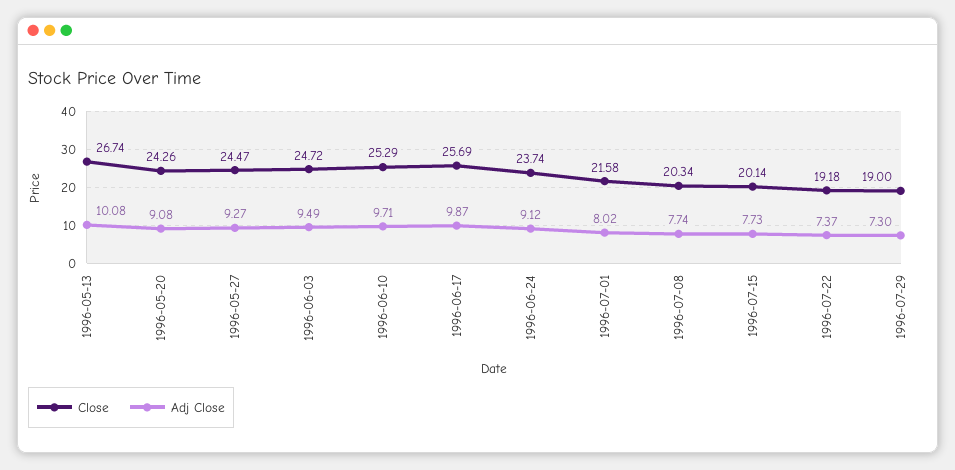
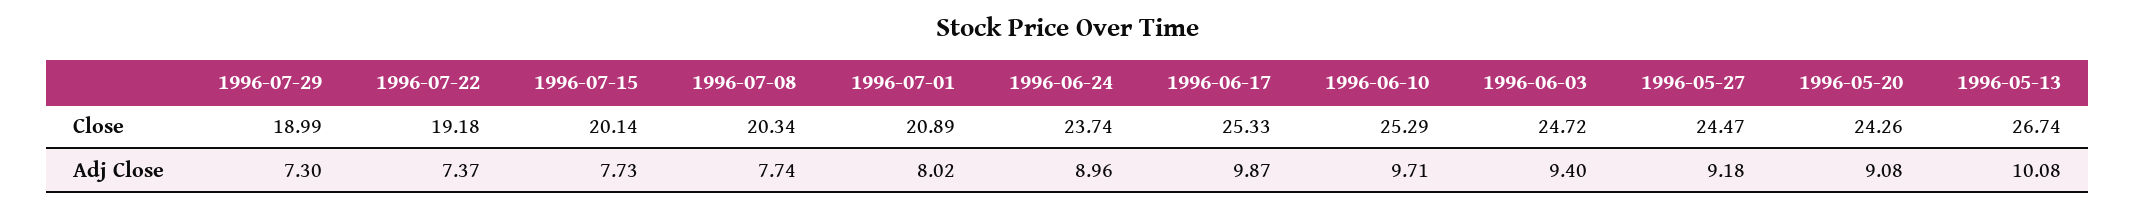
  {
    "Close": {
      "1996-05-13": 26.74,
      "1996-05-20": 24.26,
      "1996-05-27": 24.47,
      "1996-06-03": 24.72,
      "1996-06-10": 25.29,
-     "1996-06-17": 25.69,
+     "1996-06-17": 25.33,
      "1996-06-24": 23.74,
-     "1996-07-01": 21.58,
+     "1996-07-01": 20.89,
      "1996-07-08": 20.34,
      "1996-07-15": 20.14,
      "1996-07-22": 19.18,
-     "1996-07-29": 19
+     "1996-07-29": 18.99
    },
    "Adj Close": {
      "1996-05-13": 10.08,
      "1996-05-20": 9.08,
-     "1996-05-27": 9.27,
+     "1996-05-27": 9.18,
-     "1996-06-03": 9.49,
+     "1996-06-03": 9.4,
      "1996-06-10": 9.71,
      "1996-06-17": 9.87,
-     "1996-06-24": 9.12,
+     "1996-06-24": 8.96,
      "1996-07-01": 8.02,
      "1996-07-08": 7.74,
      "1996-07-15": 7.73,
      "1996-07-22": 7.37,
      "1996-07-29": 7.3
    }
  }

